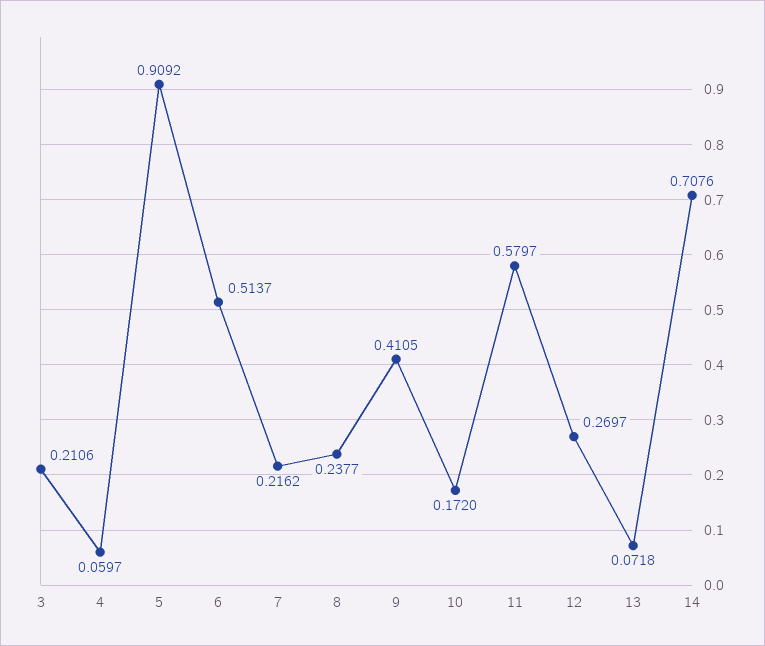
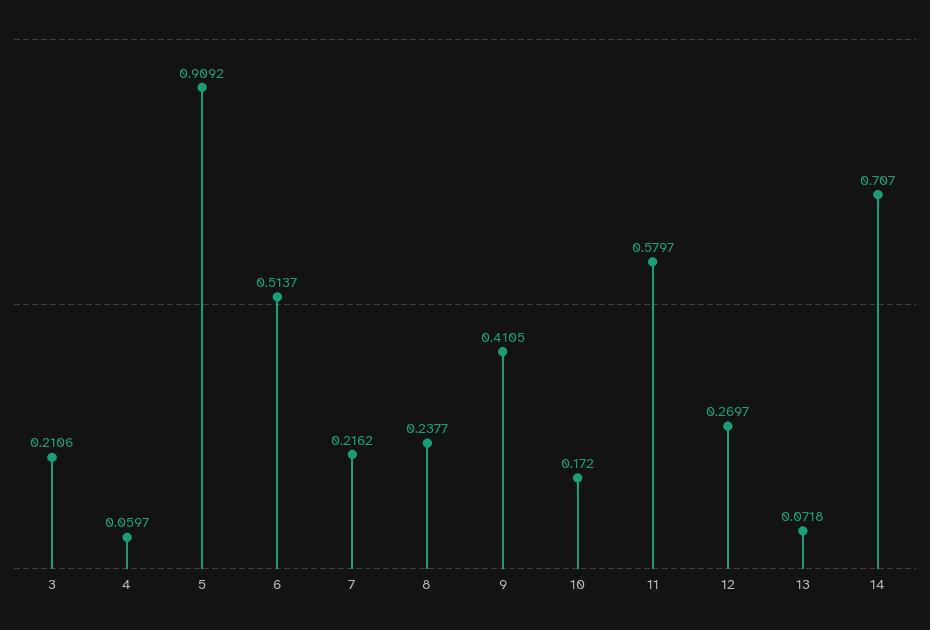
  {
    "3": 0.2106,
    "4": 0.0597,
    "5": 0.9092,
    "6": 0.5137,
    "7": 0.2162,
    "8": 0.2377,
    "9": 0.4105,
    "10": 0.172,
    "11": 0.5797,
    "12": 0.2697,
    "13": 0.0718,
-   "14": 0.7076
+   "14": 0.707
  }

